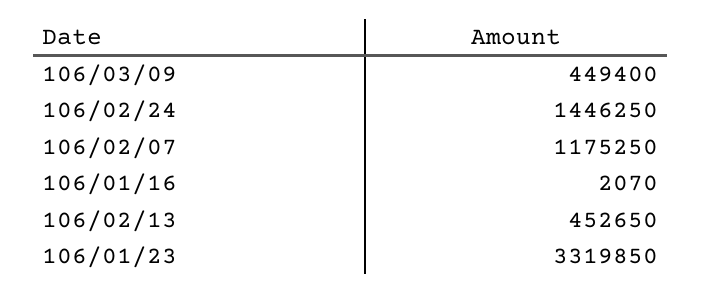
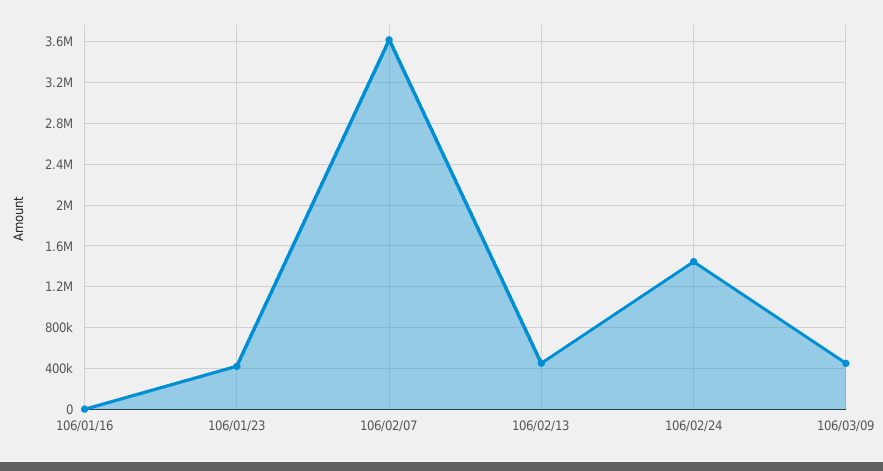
  {
    "106/03/09": 449400,
    "106/02/24": 1446250,
-   "106/02/07": 1175250,
+   "106/02/07": 3600000,
    "106/01/16": 2070,
    "106/02/13": 452650,
-   "106/01/23": 3319850
+   "106/01/23": 400000
  }

